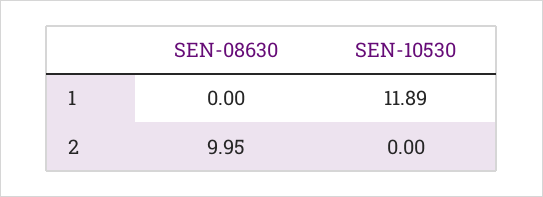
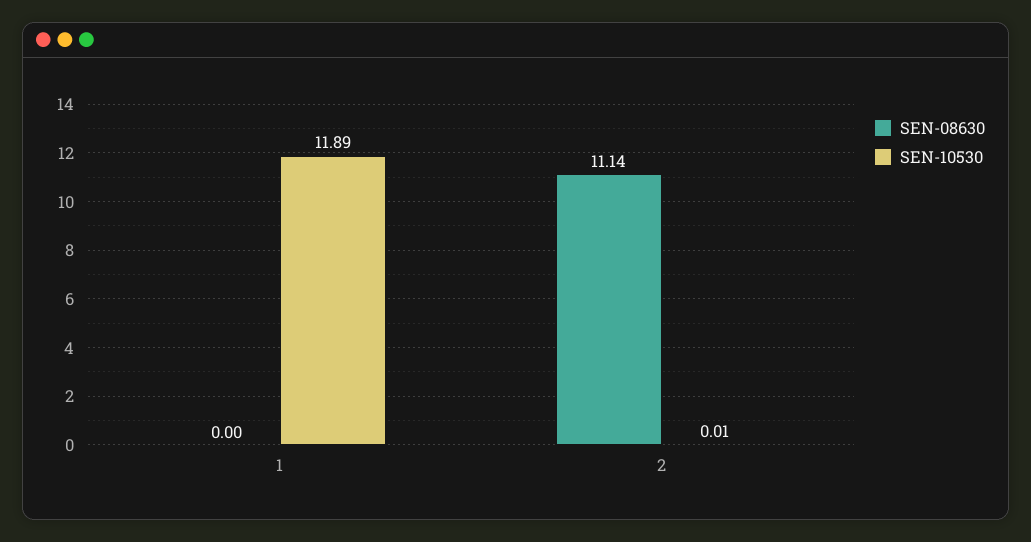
  {
    "SEN-08630": {
      "1": 0,
-     "2": 9.95
+     "2": 11.14
    },
    "SEN-10530": {
      "1": 11.89,
-     "2": 0
+     "2": 0.01
    }
  }

